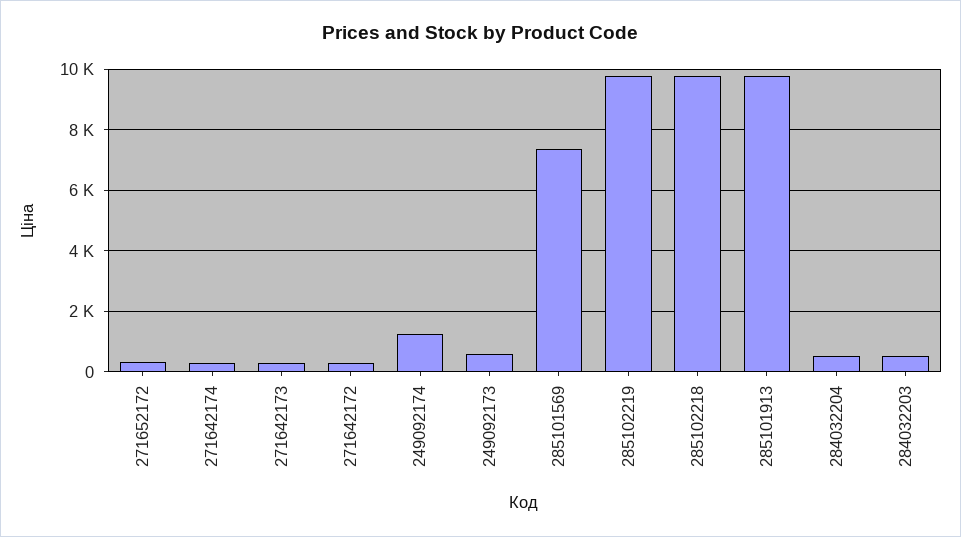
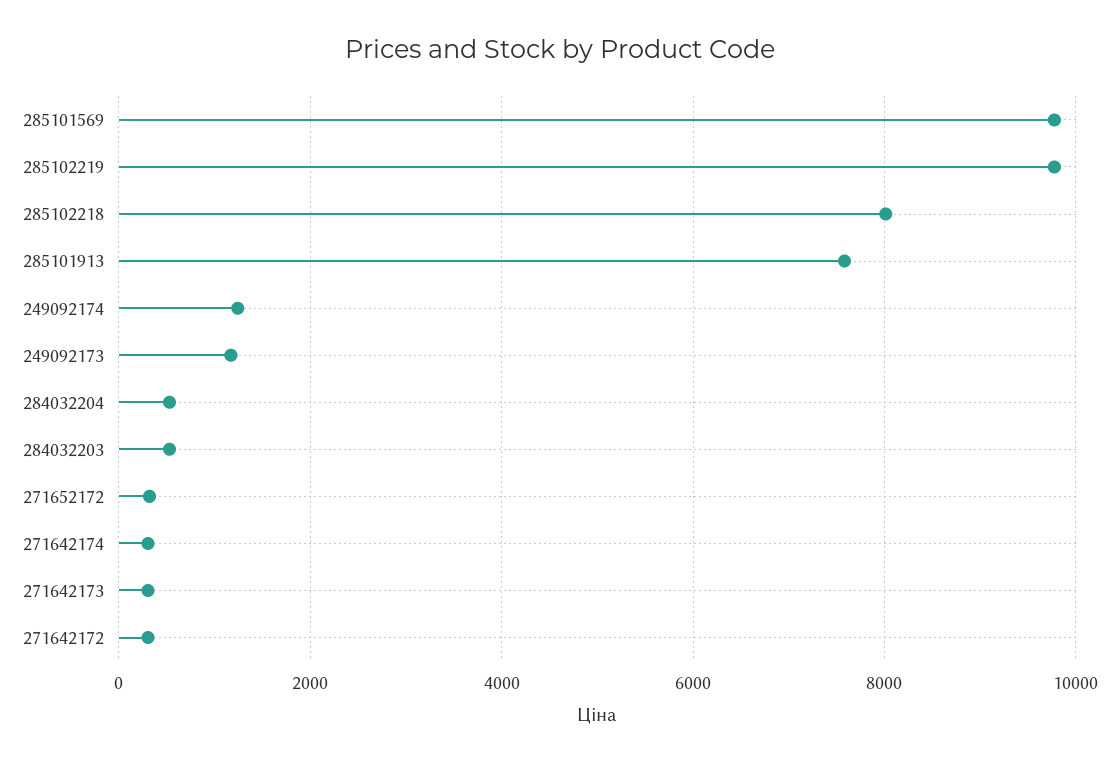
  {
    "271652172": 400,
    "271642174": 400,
    "271642173": 400,
    "271642172": 400,
    "249092174": 1200,
-   "249092173": 600,
+   "249092173": 1200,
-   "285101569": 7400,
+   "285101569": 9800,
    "285102219": 9800,
-   "285102218": 9800,
+   "285102218": 8000,
-   "285101913": 9800,
+   "285101913": 7600,
    "284032204": 600,
    "284032203": 600
  }

